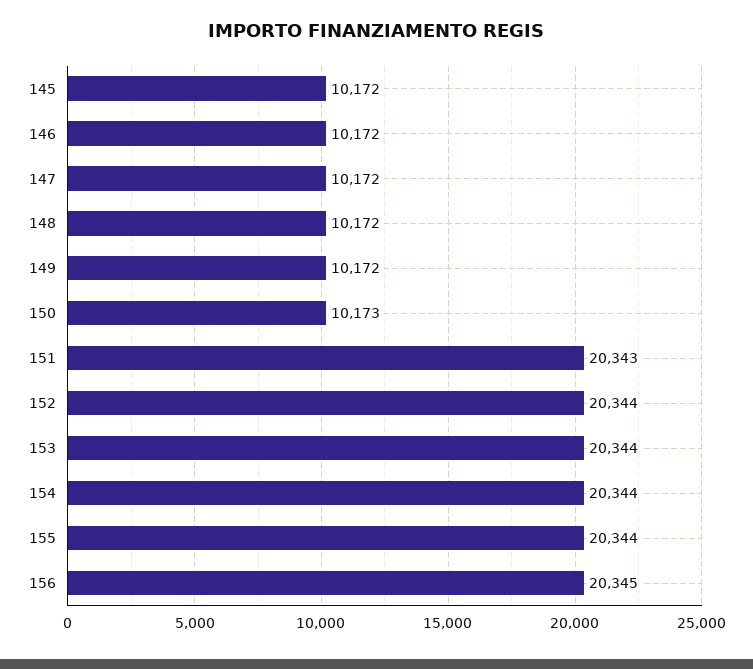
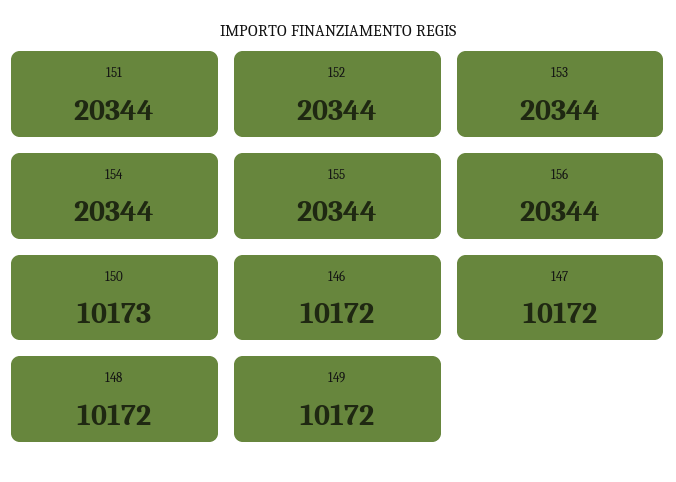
  {
-   "145": 10172,
    "146": 10172,
    "147": 10172,
    "148": 10172,
    "149": 10172,
    "150": 10173,
-   "151": 20343,
+   "151": 20344,
    "152": 20344,
    "153": 20344,
    "154": 20344,
    "155": 20344,
-   "156": 20345
+   "156": 20344
  }

